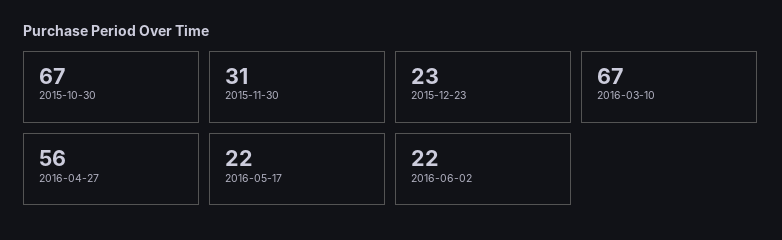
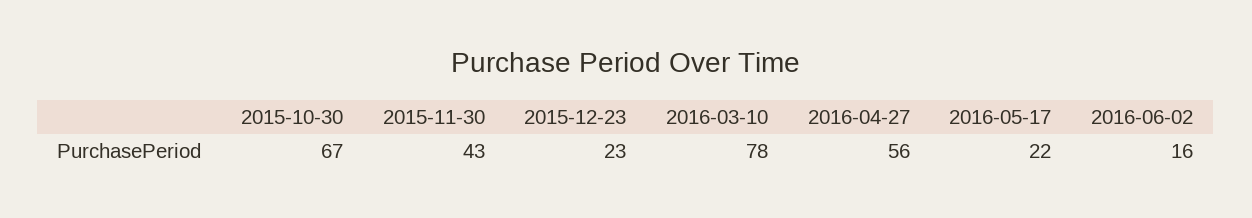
  {
    "2015-10-30": 67,
-   "2015-11-30": 31,
+   "2015-11-30": 43,
    "2015-12-23": 23,
-   "2016-03-10": 67,
+   "2016-03-10": 78,
    "2016-04-27": 56,
    "2016-05-17": 22,
-   "2016-06-02": 22
+   "2016-06-02": 16
  }

